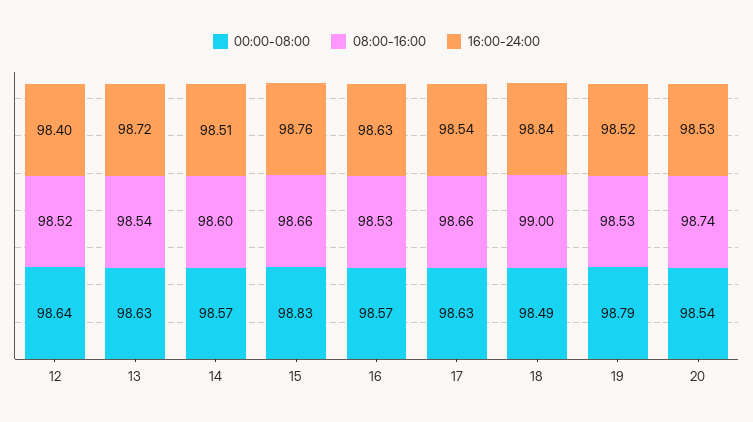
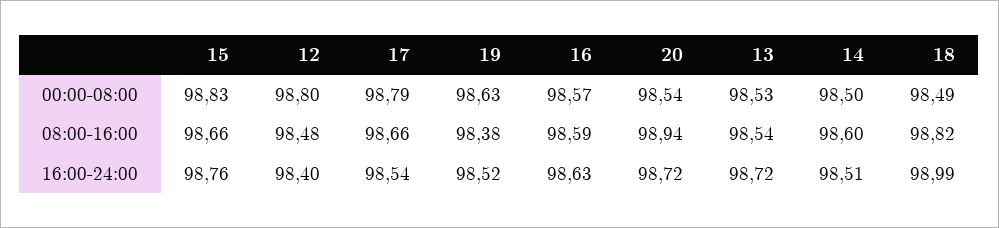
  {
    "00:00-08:00": {
-     "12": 98.64,
+     "12": 98.8,
-     "13": 98.63,
+     "13": 98.53,
-     "14": 98.57,
+     "14": 98.5,
      "15": 98.83,
      "16": 98.57,
-     "17": 98.63,
+     "17": 98.79,
      "18": 98.49,
-     "19": 98.79,
+     "19": 98.63,
      "20": 98.54
    },
    "08:00-16:00": {
-     "12": 98.52,
+     "12": 98.48,
      "13": 98.54,
      "14": 98.6,
      "15": 98.66,
-     "16": 98.53,
+     "16": 98.59,
      "17": 98.66,
-     "18": 99,
+     "18": 98.82,
-     "19": 98.53,
+     "19": 98.38,
-     "20": 98.74
+     "20": 98.94
    },
    "16:00-24:00": {
      "12": 98.4,
      "13": 98.72,
      "14": 98.51,
      "15": 98.76,
      "16": 98.63,
      "17": 98.54,
-     "18": 98.84,
+     "18": 98.99,
      "19": 98.52,
-     "20": 98.53
+     "20": 98.72
    }
  }

